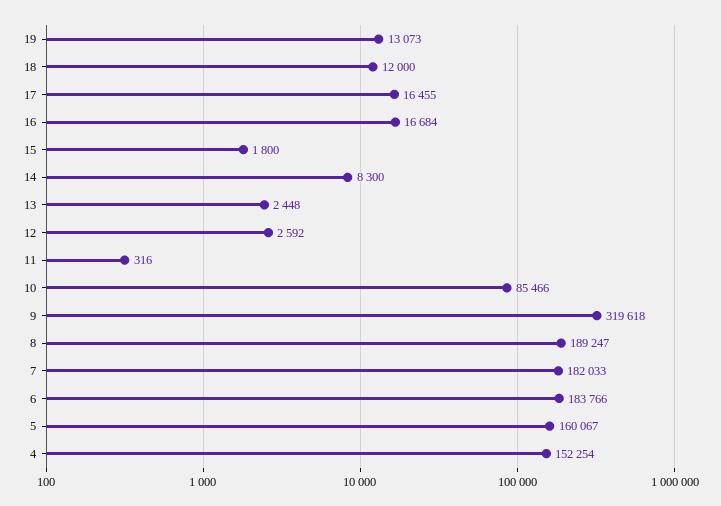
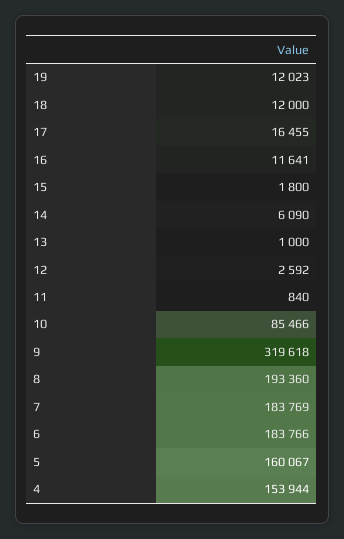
  {
-   "19": 13073,
+   "19": 12023,
    "18": 12000,
    "17": 16455,
-   "16": 16684,
+   "16": 11641,
    "15": 1800,
-   "14": 8300,
+   "14": 6090,
-   "13": 2448,
+   "13": 1000,
    "12": 2592,
-   "11": 316,
+   "11": 840,
    "10": 85466,
    "9": 319618,
-   "8": 189247,
+   "8": 193360,
-   "7": 182033,
+   "7": 183769,
    "6": 183766,
    "5": 160067,
-   "4": 152254
+   "4": 153944
  }

